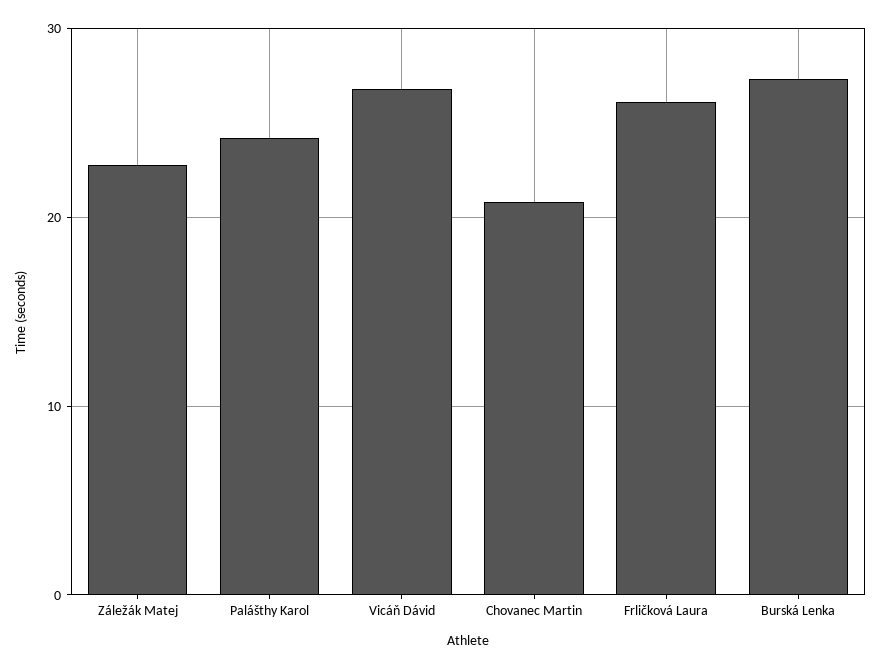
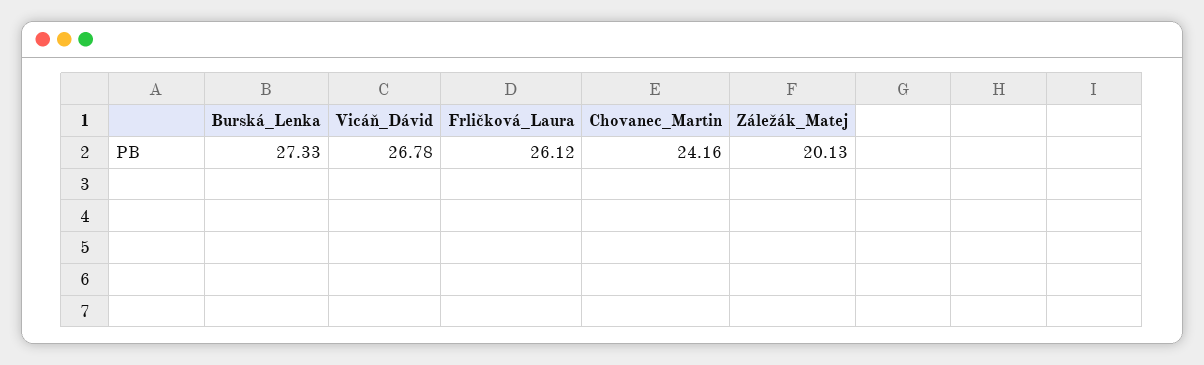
  {
-   "Záležák Matej": 23,
+   "Záležák Matej": 20.13,
-   "Palášthy Karol": 24,
    "Vicáň Dávid": 26.78,
-   "Chovanec Martin": 21,
+   "Chovanec Martin": 24.16,
    "Frličková Laura": 26.12,
    "Burská Lenka": 27.33
  }

